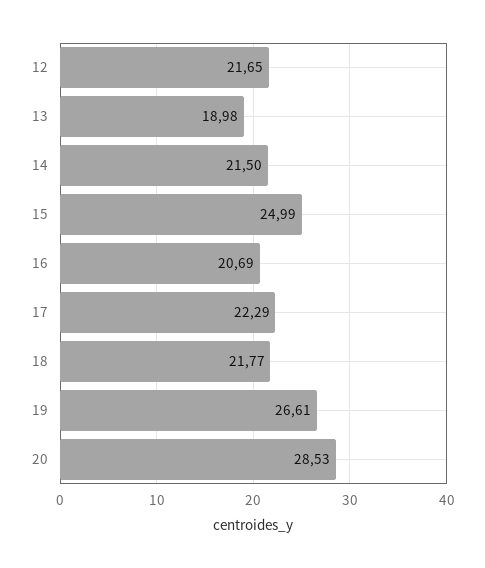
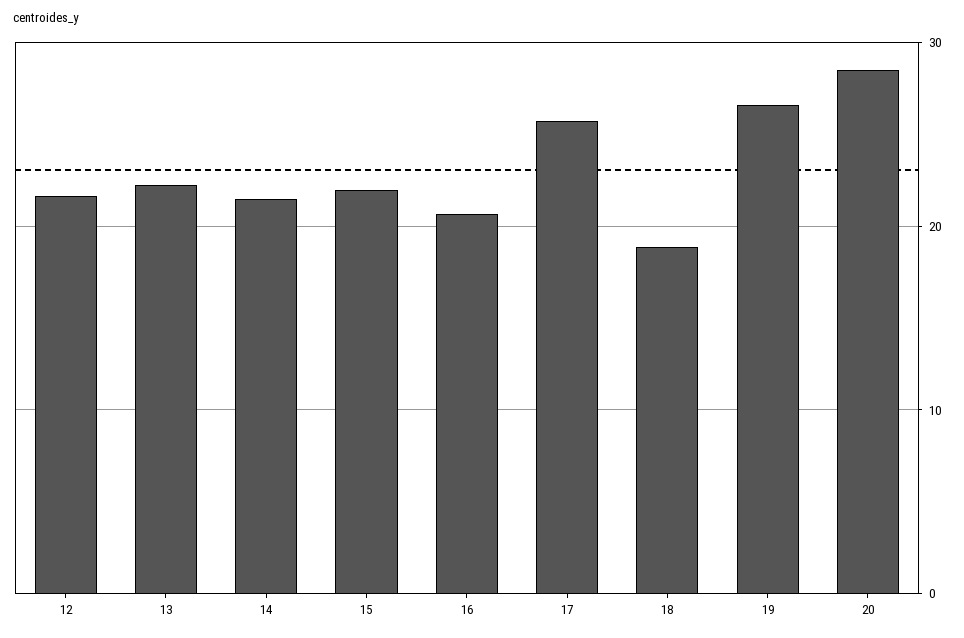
  {
    "12": 21.65,
-   "13": 18.98,
+   "13": 22,
    "14": 21.5,
-   "15": 24.99,
+   "15": 22,
    "16": 20.69,
-   "17": 22.29,
+   "17": 26,
-   "18": 21.77,
+   "18": 19,
    "19": 26.61,
    "20": 28.53
  }

